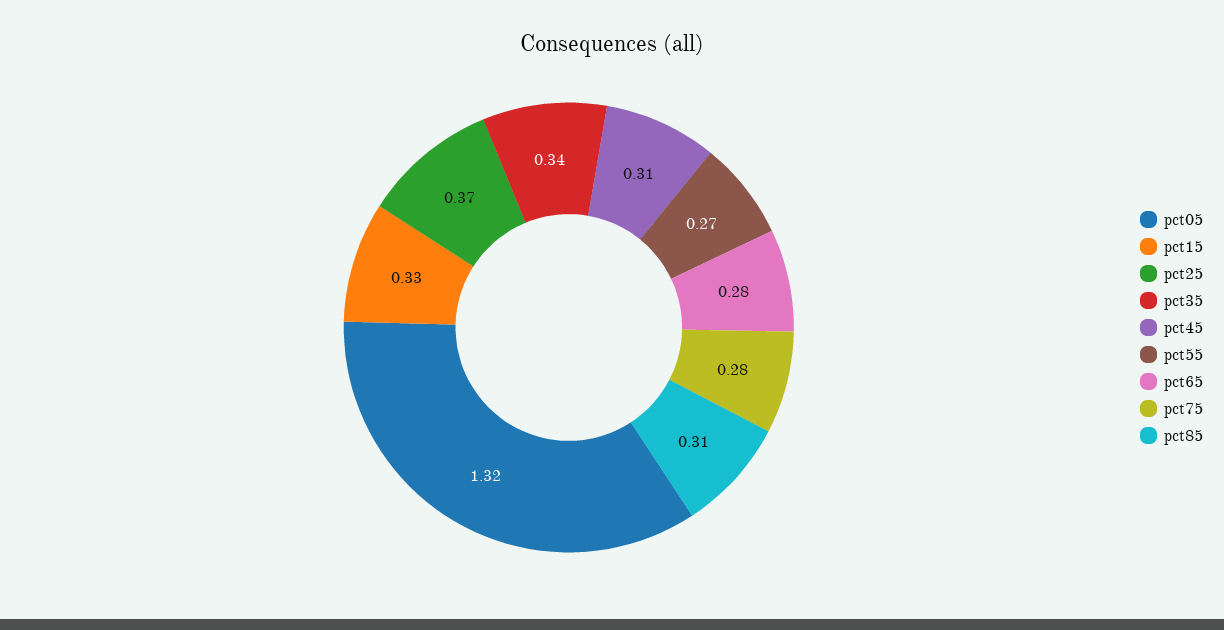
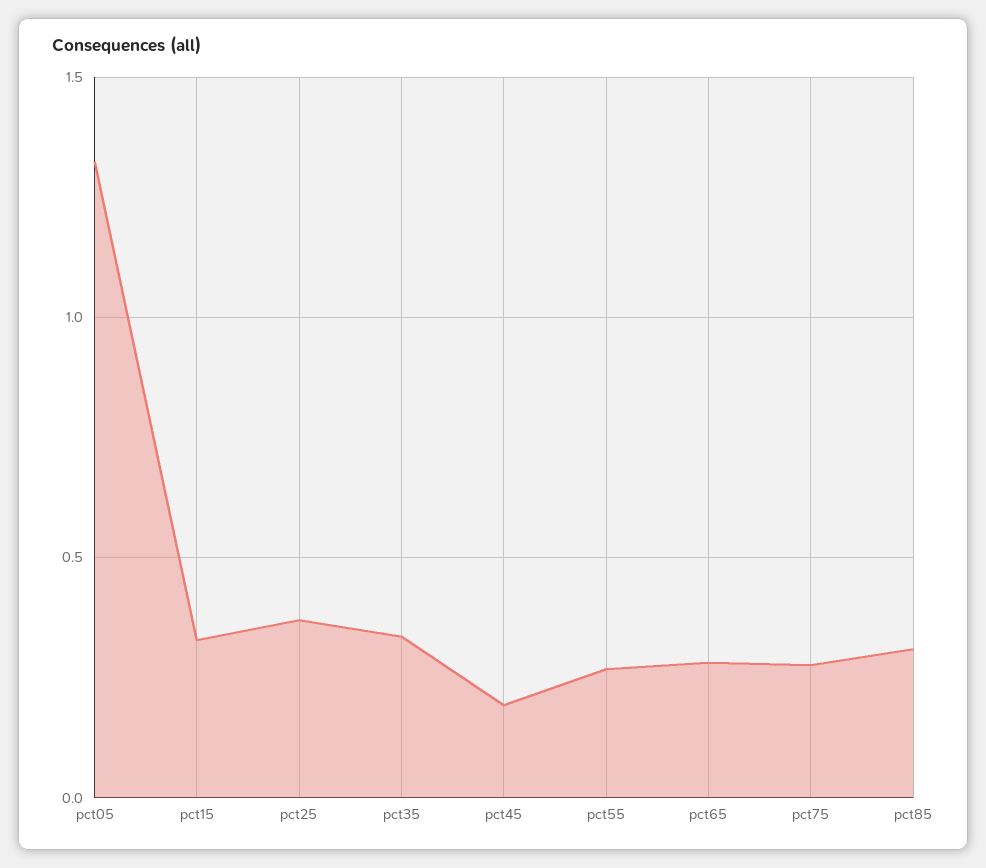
  {
    "pct05": 1.32,
    "pct15": 0.33,
    "pct25": 0.37,
    "pct35": 0.34,
-   "pct45": 0.31,
+   "pct45": 0.2,
    "pct55": 0.27,
    "pct65": 0.28,
    "pct75": 0.28,
    "pct85": 0.31
  }

